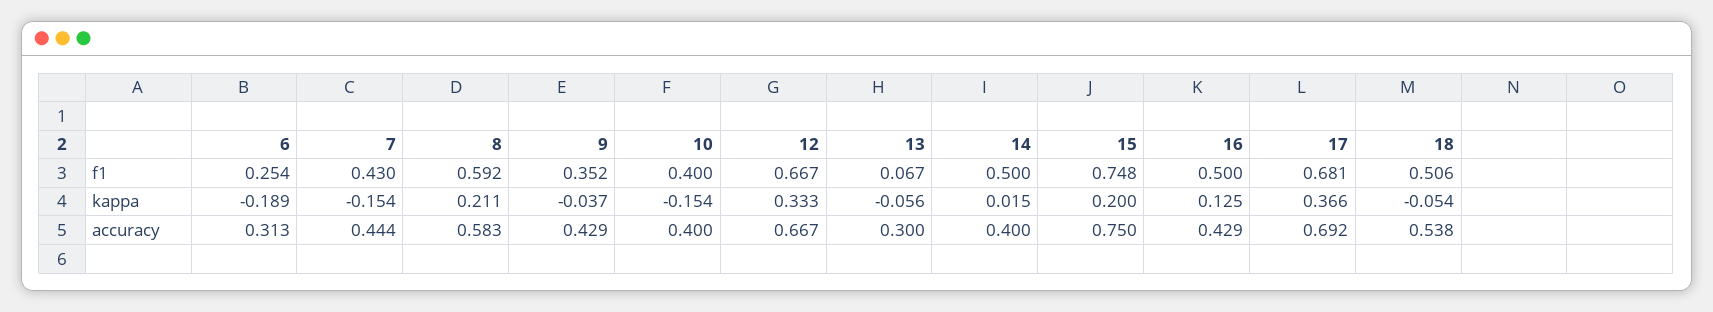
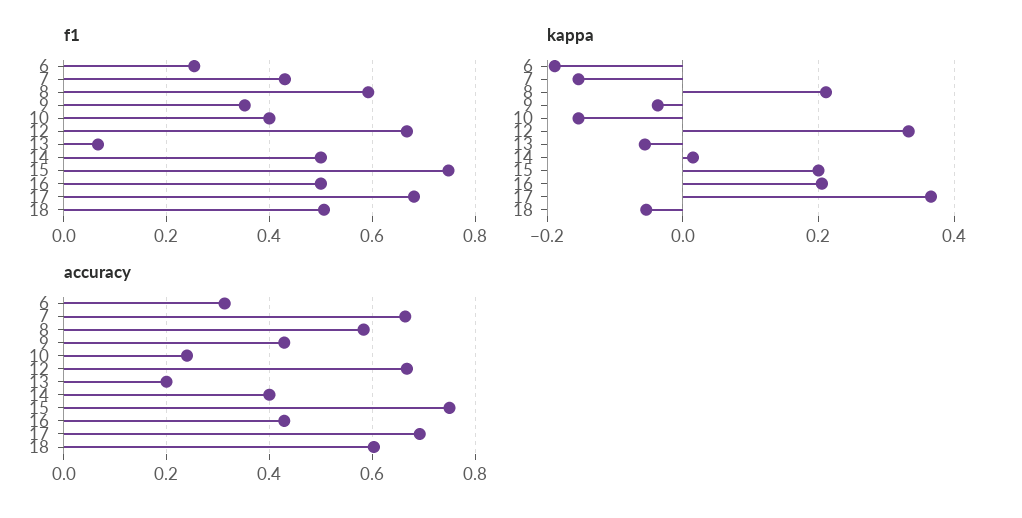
  {
    "f1": {
      "6": 0.254,
      "7": 0.43,
      "8": 0.592,
      "9": 0.352,
      "10": 0.4,
      "12": 0.667,
      "13": 0.067,
      "14": 0.5,
      "15": 0.748,
      "16": 0.5,
      "17": 0.681,
      "18": 0.506
    },
    "kappa": {
      "6": -0.189,
      "7": -0.154,
      "8": 0.211,
      "9": -0.037,
      "10": -0.154,
      "12": 0.333,
      "13": -0.056,
      "14": 0.015,
      "15": 0.2,
-     "16": 0.125,
+     "16": 0.2,
      "17": 0.366,
      "18": -0.054
    },
    "accuracy": {
      "6": 0.313,
-     "7": 0.444,
+     "7": 0.66,
      "8": 0.583,
      "9": 0.429,
-     "10": 0.4,
+     "10": 0.24,
      "12": 0.667,
-     "13": 0.3,
+     "13": 0.2,
      "14": 0.4,
      "15": 0.75,
      "16": 0.429,
      "17": 0.692,
-     "18": 0.538
+     "18": 0.6
    }
  }

